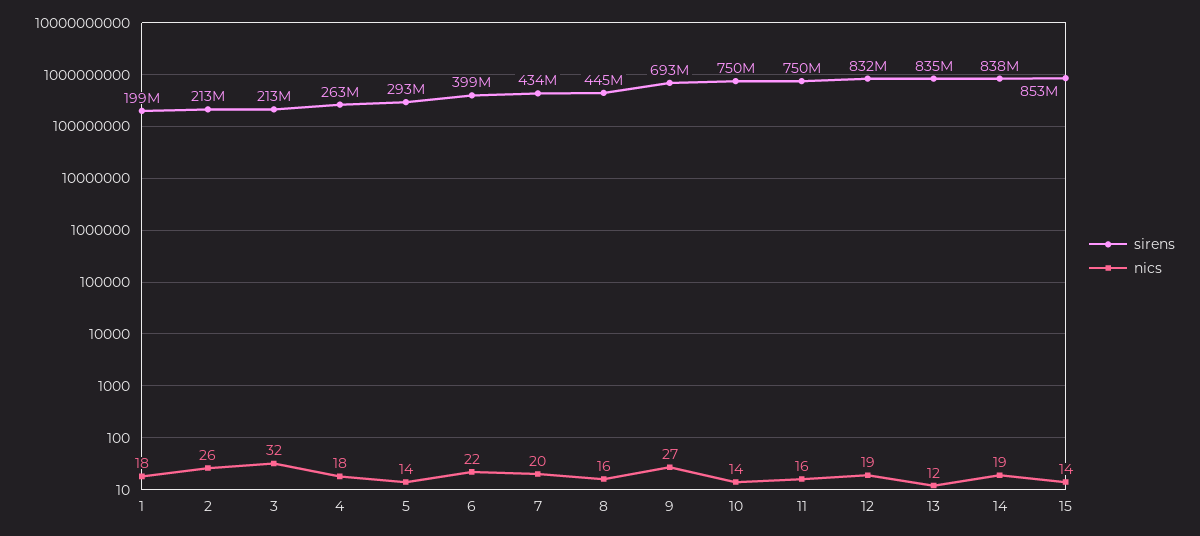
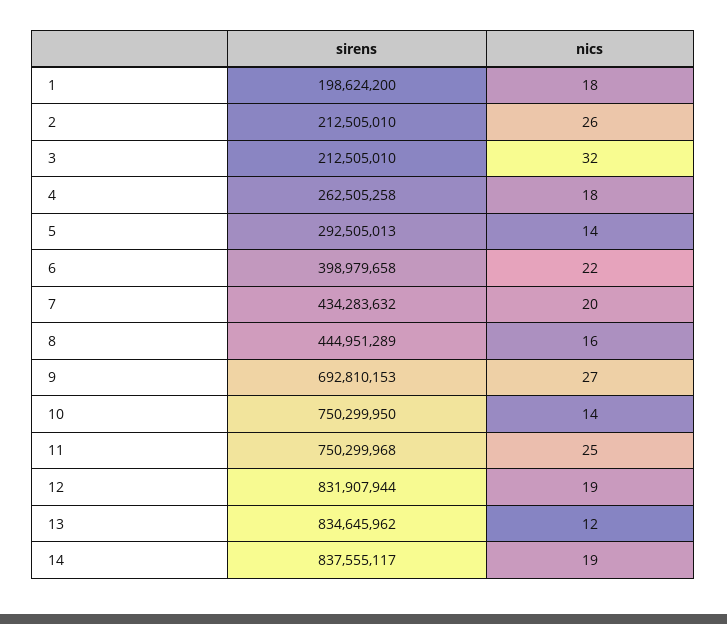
  {
    "sirens": {
      "1": 198624200,
      "2": 212505010,
      "3": 212505010,
      "4": 262505258,
      "5": 292505013,
      "6": 398979658,
      "7": 434283632,
      "8": 444951289,
      "9": 692810153,
      "10": 750299950,
      "11": 750299968,
      "12": 831907944,
      "13": 834645962,
-     "14": 837555117,
+     "14": 837555117
-     "15": 853000000
    },
    "nics": {
      "1": 18,
      "2": 26,
      "3": 32,
      "4": 18,
      "5": 14,
      "6": 22,
      "7": 20,
      "8": 16,
      "9": 27,
      "10": 14,
-     "11": 16,
+     "11": 25,
      "12": 19,
      "13": 12,
-     "14": 19,
+     "14": 19
-     "15": 14
    }
  }

